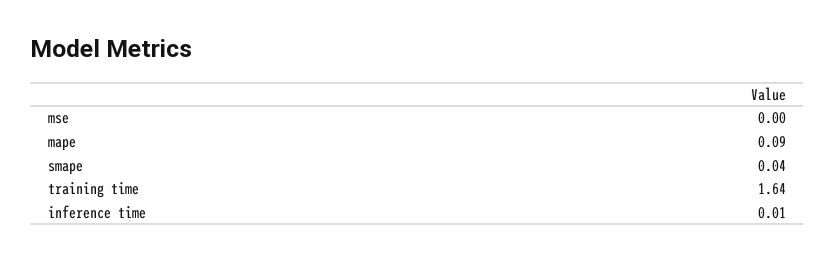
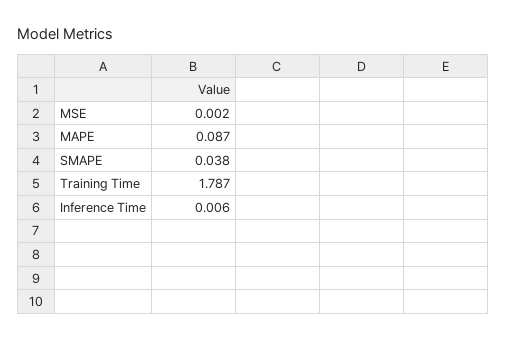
  {
    "mse": 0.002,
    "mape": 0.087,
    "smape": 0.038,
-   "training time": 1.64,
+   "training time": 1.787,
    "inference time": 0.006
  }

